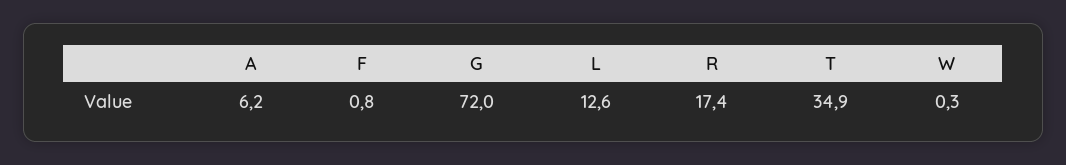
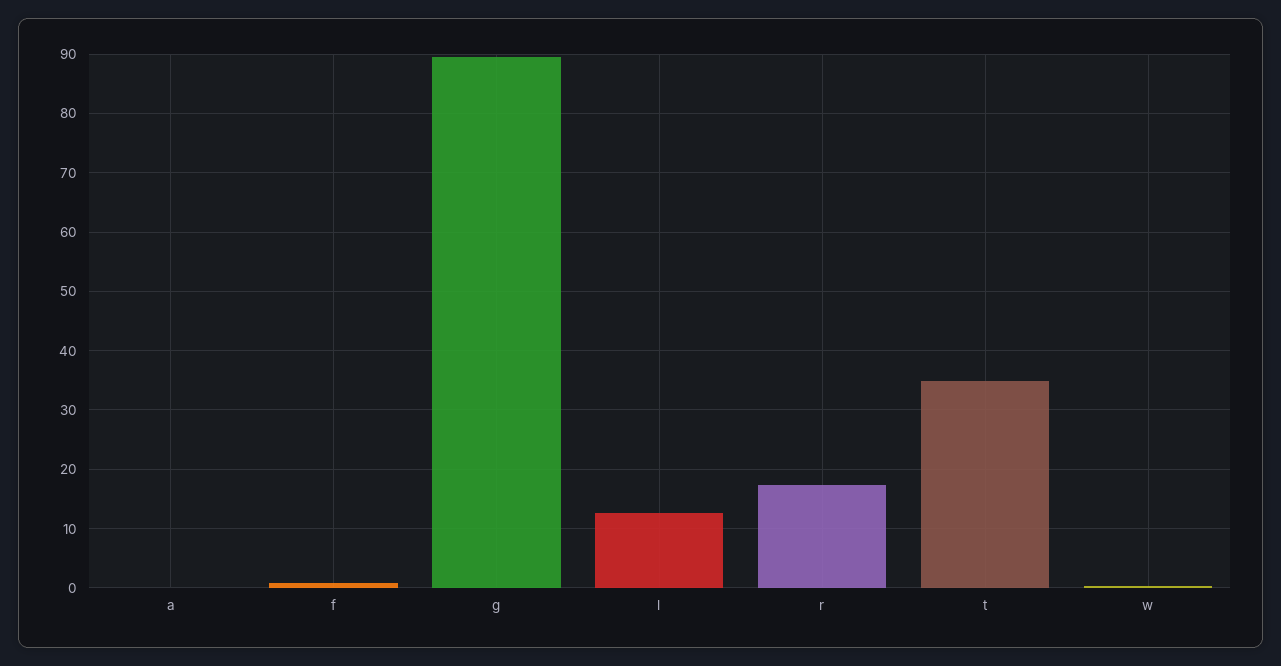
  {
-   "A": 6.2,
+   "A": 0,
    "F": 0.8,
-   "G": 72,
+   "G": 90,
    "L": 12.6,
    "R": 17.4,
    "T": 34.9,
    "W": 0.3
  }

